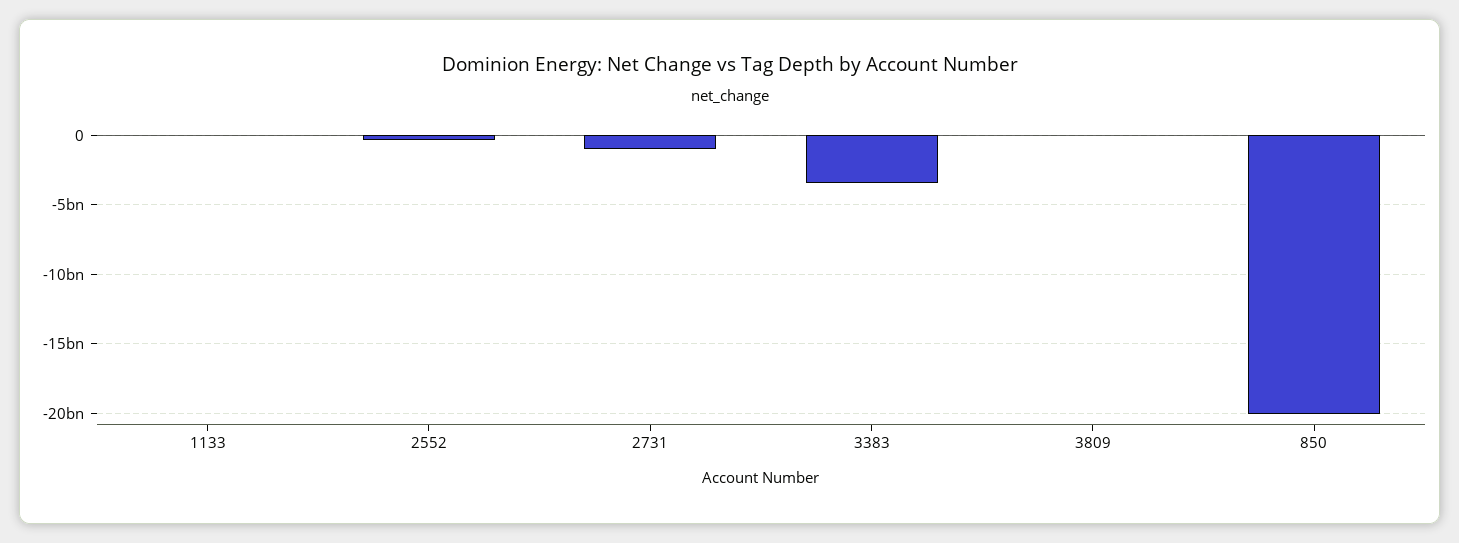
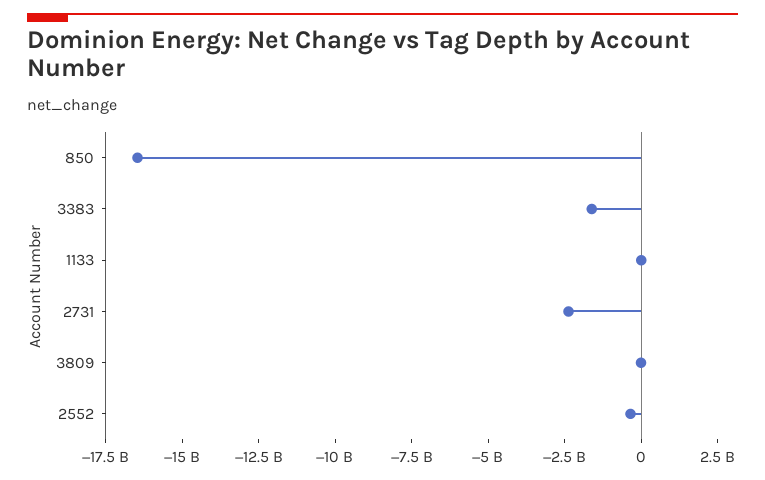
  {
    "1133": 0,
    "2552": -500000000,
-   "2731": -1000000000,
+   "2731": -2500000000,
-   "3383": -3500000000,
+   "3383": -1500000000,
    "3809": 0,
-   "850": -20000000000
+   "850": -16500000000
  }

